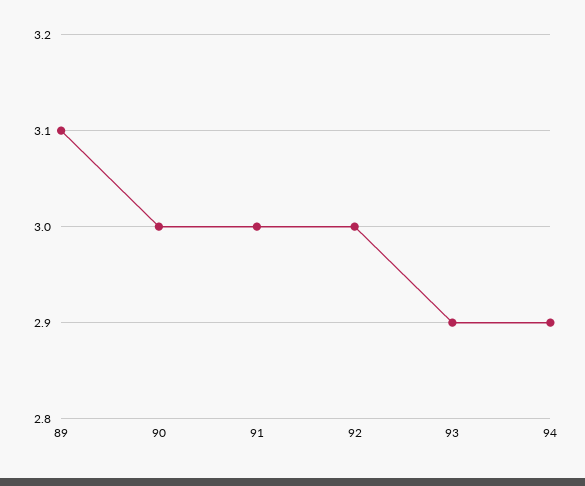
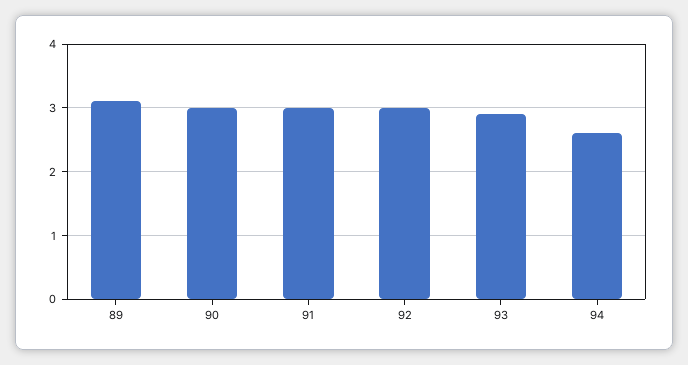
  {
    "89": 3.1,
    "90": 3,
    "91": 3,
    "92": 3,
    "93": 2.9,
-   "94": 2.9
+   "94": 2.6
  }

